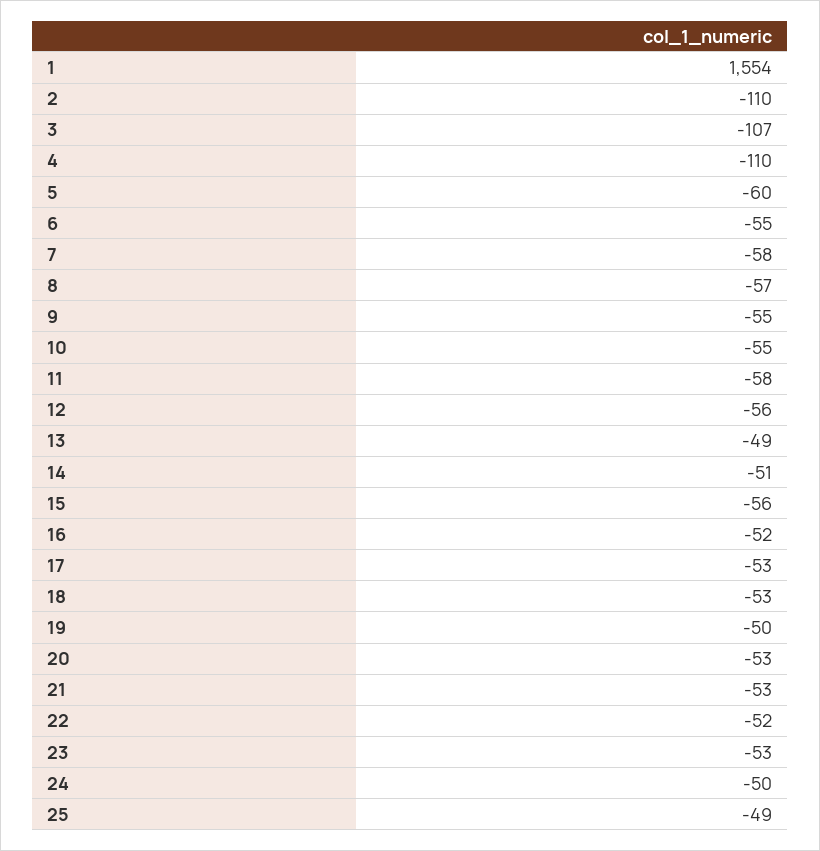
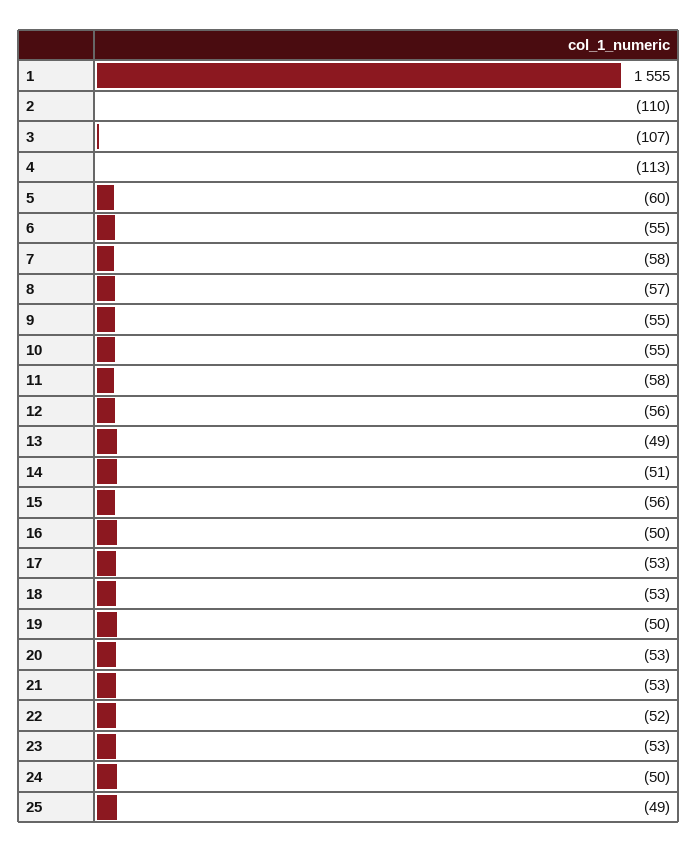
  {
-   "1": 1554,
+   "1": 1555,
    "2": -110,
    "3": -107,
-   "4": -110,
+   "4": -113,
    "5": -60,
    "6": -55,
    "7": -58,
    "8": -57,
    "9": -55,
    "10": -55,
    "11": -58,
    "12": -56,
    "13": -49,
    "14": -51,
    "15": -56,
-   "16": -52,
+   "16": -50,
    "17": -53,
    "18": -53,
    "19": -50,
    "20": -53,
    "21": -53,
    "22": -52,
    "23": -53,
    "24": -50,
    "25": -49
  }

